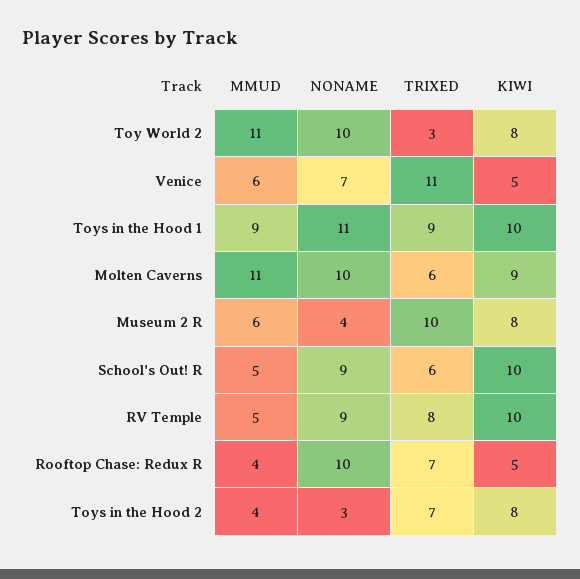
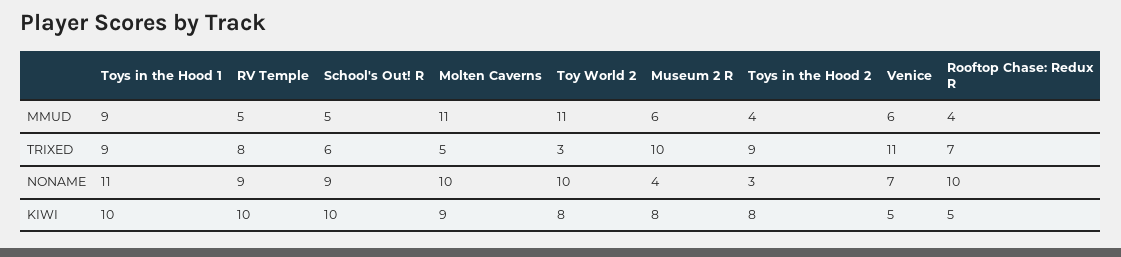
  {
    "MMUD": {
      "Toy World 2": 11,
      "Venice": 6,
      "Toys in the Hood 1": 9,
      "Molten Caverns": 11,
      "Museum 2 R": 6,
      "School's Out! R": 5,
      "RV Temple": 5,
      "Rooftop Chase: Redux R": 4,
      "Toys in the Hood 2": 4
    },
    "NONAME": {
      "Toy World 2": 10,
      "Venice": 7,
      "Toys in the Hood 1": 11,
      "Molten Caverns": 10,
      "Museum 2 R": 4,
      "School's Out! R": 9,
      "RV Temple": 9,
      "Rooftop Chase: Redux R": 10,
      "Toys in the Hood 2": 3
    },
    "TRIXED": {
      "Toy World 2": 3,
      "Venice": 11,
      "Toys in the Hood 1": 9,
-     "Molten Caverns": 6,
+     "Molten Caverns": 5,
      "Museum 2 R": 10,
      "School's Out! R": 6,
      "RV Temple": 8,
      "Rooftop Chase: Redux R": 7,
-     "Toys in the Hood 2": 7
+     "Toys in the Hood 2": 9
    },
    "KIWI": {
      "Toy World 2": 8,
      "Venice": 5,
      "Toys in the Hood 1": 10,
      "Molten Caverns": 9,
      "Museum 2 R": 8,
      "School's Out! R": 10,
      "RV Temple": 10,
      "Rooftop Chase: Redux R": 5,
      "Toys in the Hood 2": 8
    }
  }

